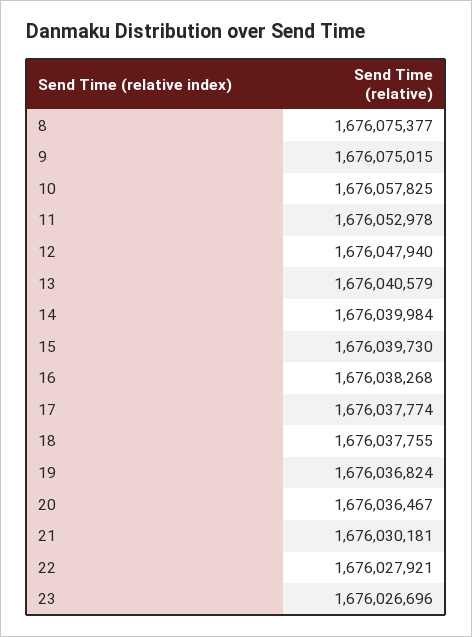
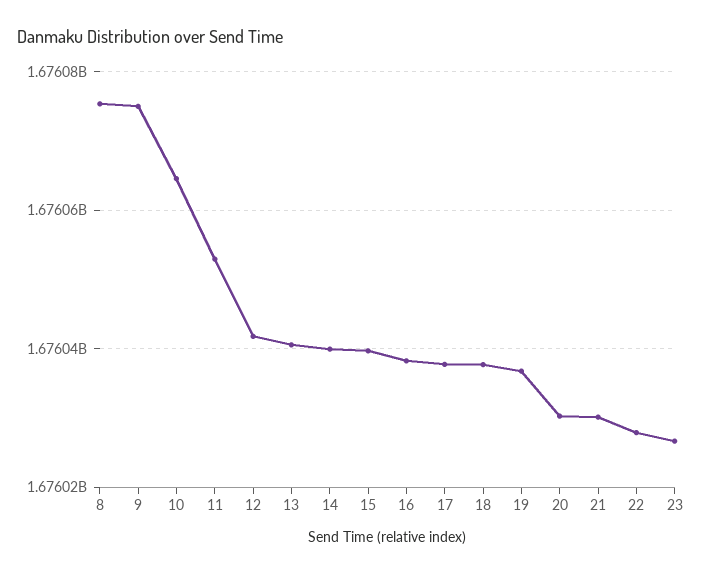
  {
    "8": 1676075377,
    "9": 1676075015,
-   "10": 1676057825,
+   "10": 1676064000,
    "11": 1676052978,
-   "12": 1676047940,
+   "12": 1676042000,
    "13": 1676040579,
    "14": 1676039984,
    "15": 1676039730,
    "16": 1676038268,
    "17": 1676037774,
    "18": 1676037755,
    "19": 1676036824,
-   "20": 1676036467,
+   "20": 1676030000,
    "21": 1676030181,
    "22": 1676027921,
    "23": 1676026696
  }

